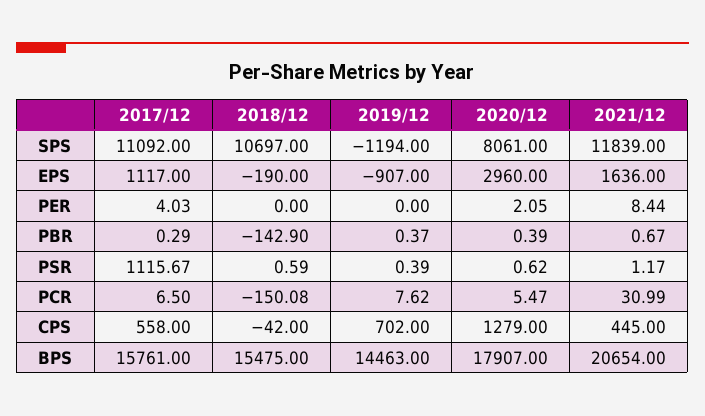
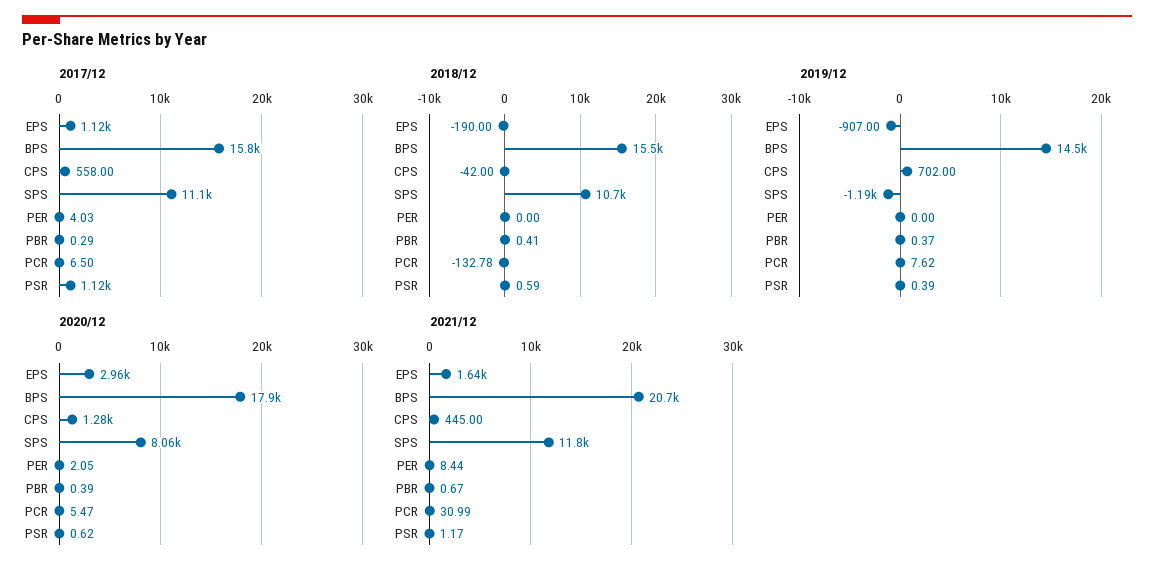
  {
    "2017/12": {
      "SPS": 11092,
      "EPS": 1117,
      "PER": 4.03,
      "PBR": 0.29,
      "PSR": 1115.67,
      "PCR": 6.5,
      "CPS": 558,
      "BPS": 15761
    },
    "2018/12": {
      "SPS": 10697,
      "EPS": -190,
      "PER": 0,
-     "PBR": -142.9,
+     "PBR": 0.41,
      "PSR": 0.59,
-     "PCR": -150.08,
+     "PCR": -132.78,
      "CPS": -42,
      "BPS": 15475
    },
    "2019/12": {
      "SPS": -1194,
      "EPS": -907,
      "PER": 0,
      "PBR": 0.37,
      "PSR": 0.39,
      "PCR": 7.62,
      "CPS": 702,
      "BPS": 14463
    },
    "2020/12": {
      "SPS": 8061,
      "EPS": 2960,
      "PER": 2.05,
      "PBR": 0.39,
      "PSR": 0.62,
      "PCR": 5.47,
      "CPS": 1279,
      "BPS": 17907
    },
    "2021/12": {
      "SPS": 11839,
      "EPS": 1636,
      "PER": 8.44,
      "PBR": 0.67,
      "PSR": 1.17,
      "PCR": 30.99,
      "CPS": 445,
      "BPS": 20654
    }
  }

